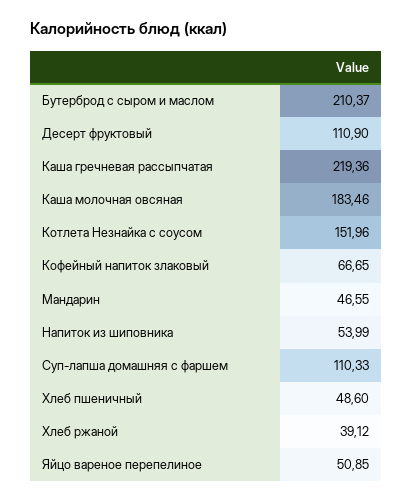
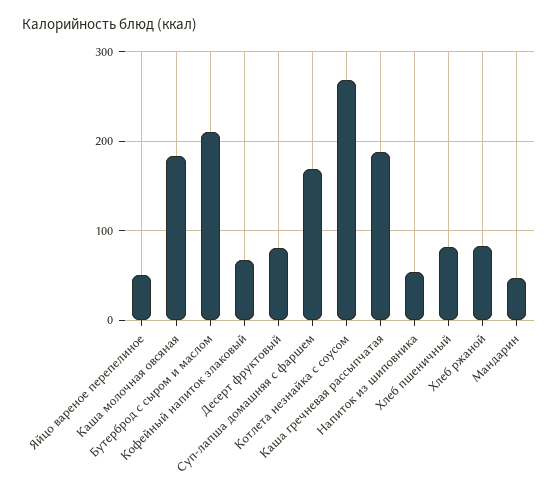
  {
    "Бутерброд с сыром и маслом": 210.37,
-   "Десерт фруктовый": 110.9,
+   "Десерт фруктовый": 80,
-   "Каша гречневая рассыпчатая": 219.36,
+   "Каша гречневая рассыпчатая": 190,
    "Каша молочная овсяная": 183.46,
-   "Котлета Незнайка с соусом": 151.96,
+   "Котлета Незнайка с соусом": 270,
    "Кофейный напиток злаковый": 66.65,
    "Мандарин": 46.55,
    "Напиток из шиповника": 53.99,
-   "Суп-лапша домашняя с фаршем": 110.33,
+   "Суп-лапша домашняя с фаршем": 170,
-   "Хлеб пшеничный": 48.6,
+   "Хлеб пшеничный": 80,
-   "Хлеб ржаной": 39.12,
+   "Хлеб ржаной": 80,
    "Яйцо вареное перепелиное": 50.85
  }

